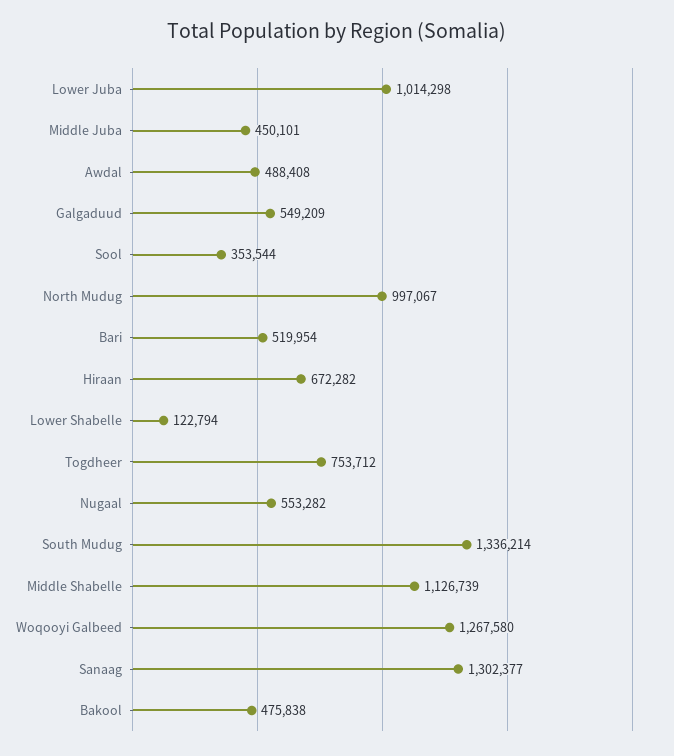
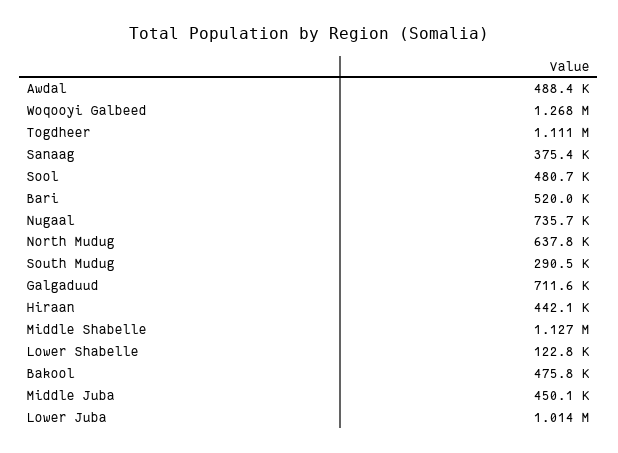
  {
    "Lower Juba": 1014298,
    "Middle Juba": 450101,
    "Awdal": 488408,
-   "Galgaduud": 549209,
+   "Galgaduud": 711600,
-   "Sool": 353544,
+   "Sool": 480700,
-   "North Mudug": 997067,
+   "North Mudug": 637800,
    "Bari": 519954,
-   "Hiraan": 672282,
+   "Hiraan": 442100,
    "Lower Shabelle": 122794,
-   "Togdheer": 753712,
+   "Togdheer": 1111000,
-   "Nugaal": 553282,
+   "Nugaal": 735700,
-   "South Mudug": 1336214,
+   "South Mudug": 290500,
    "Middle Shabelle": 1126739,
    "Woqooyi Galbeed": 1267580,
-   "Sanaag": 1302377,
+   "Sanaag": 375400,
    "Bakool": 475838
  }

